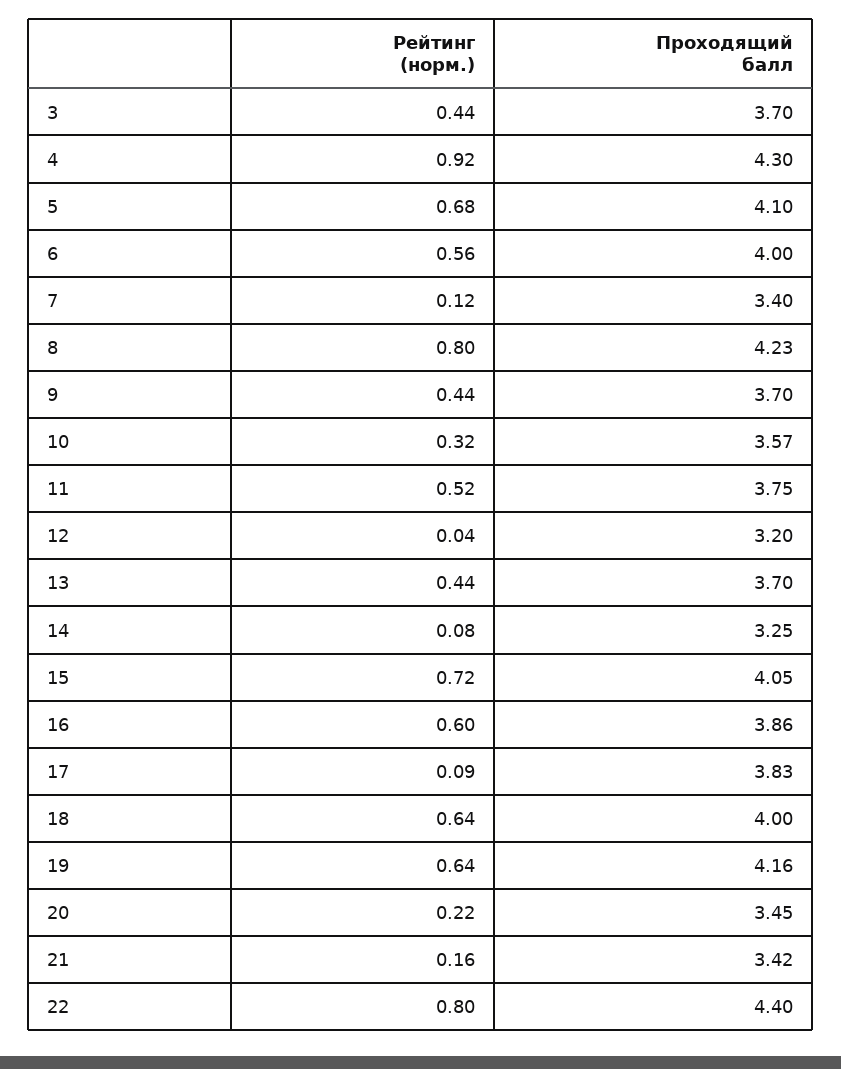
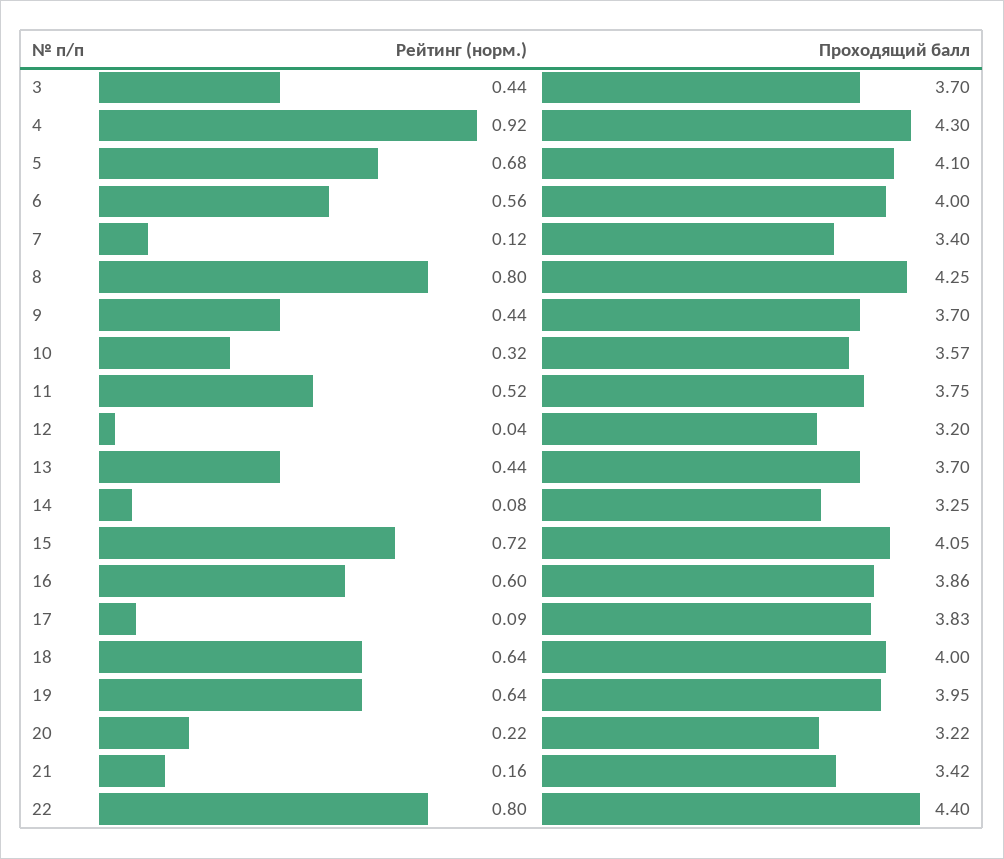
  {
    "Рейтинг (норм.)": {
      "3": 0.44,
      "4": 0.92,
      "5": 0.68,
      "6": 0.56,
      "7": 0.12,
      "8": 0.8,
      "9": 0.44,
      "10": 0.32,
      "11": 0.52,
      "12": 0.04,
      "13": 0.44,
      "14": 0.08,
      "15": 0.72,
      "16": 0.6,
      "17": 0.09,
      "18": 0.64,
      "19": 0.64,
      "20": 0.22,
      "21": 0.16,
      "22": 0.8
    },
    "Проходящий балл": {
      "3": 3.7,
      "4": 4.3,
      "5": 4.1,
      "6": 4,
      "7": 3.4,
-     "8": 4.23,
+     "8": 4.25,
      "9": 3.7,
      "10": 3.57,
      "11": 3.75,
      "12": 3.2,
      "13": 3.7,
      "14": 3.25,
      "15": 4.05,
      "16": 3.86,
      "17": 3.83,
      "18": 4,
-     "19": 4.16,
+     "19": 3.95,
-     "20": 3.45,
+     "20": 3.22,
      "21": 3.42,
      "22": 4.4
    }
  }

